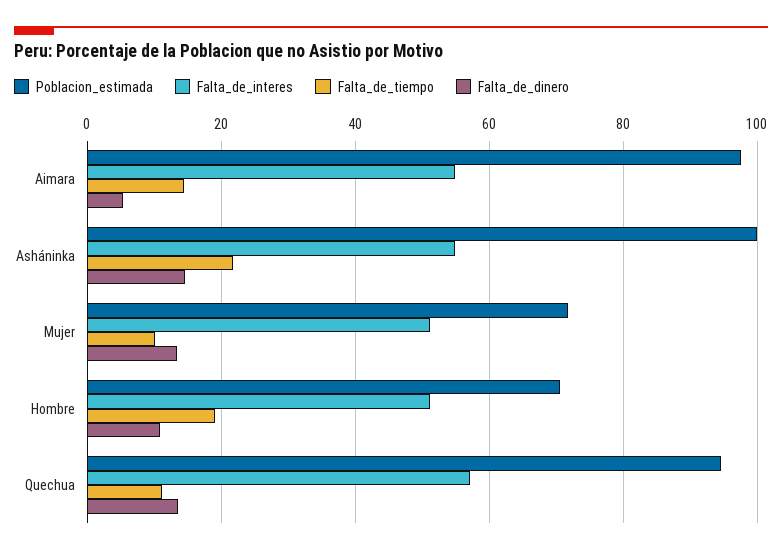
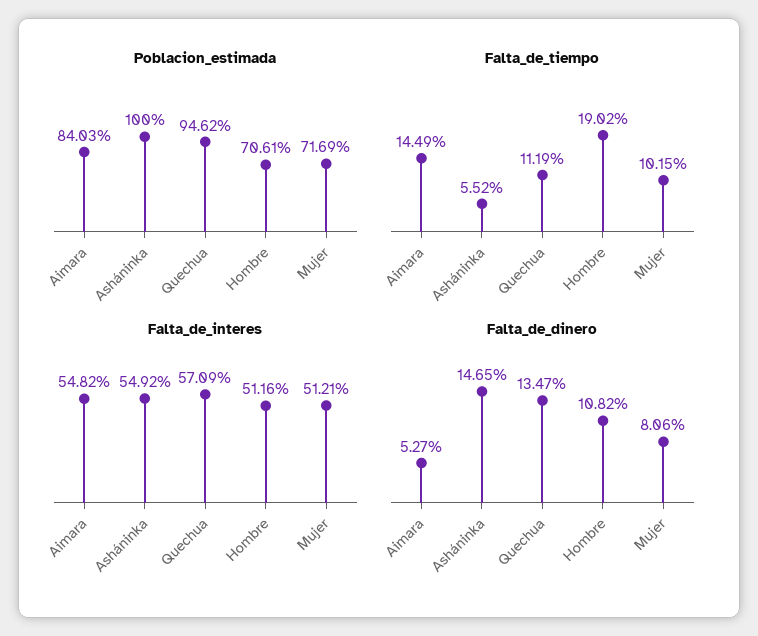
  {
    "Poblacion_estimada": {
-     "Aimara": 98,
+     "Aimara": 84.03,
      "Asháninka": 100,
      "Mujer": 71.69,
      "Hombre": 70.61,
      "Quechua": 94.62
    },
    "Falta_de_interes": {
      "Aimara": 54.82,
      "Asháninka": 54.92,
      "Mujer": 51.21,
      "Hombre": 51.16,
      "Quechua": 57.09
    },
    "Falta_de_tiempo": {
      "Aimara": 14.49,
-     "Asháninka": 22,
+     "Asháninka": 5.52,
      "Mujer": 10.15,
      "Hombre": 19.02,
      "Quechua": 11.19
    },
    "Falta_de_dinero": {
      "Aimara": 5.27,
      "Asháninka": 14.65,
-     "Mujer": 14,
+     "Mujer": 8.06,
      "Hombre": 10.82,
      "Quechua": 13.47
    }
  }

